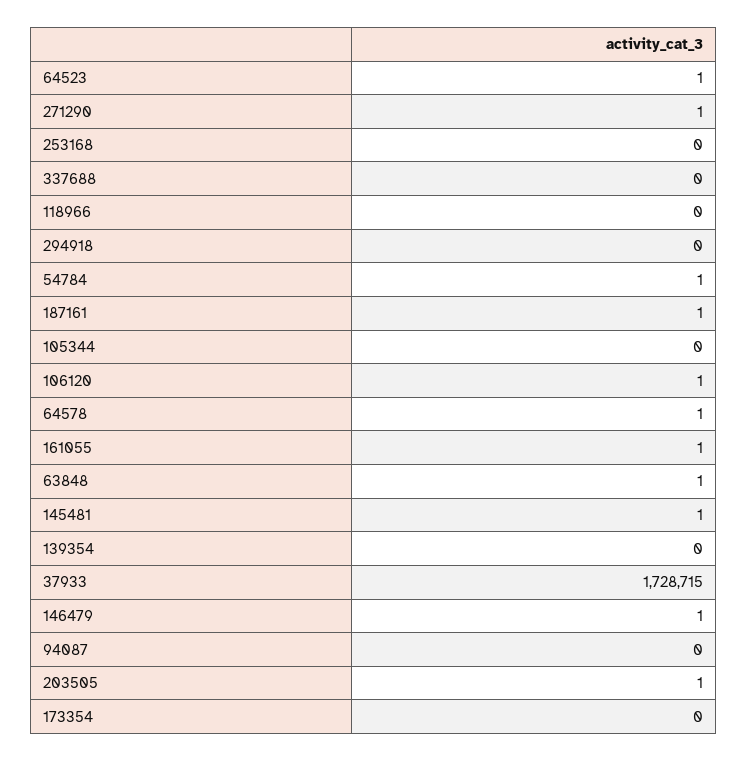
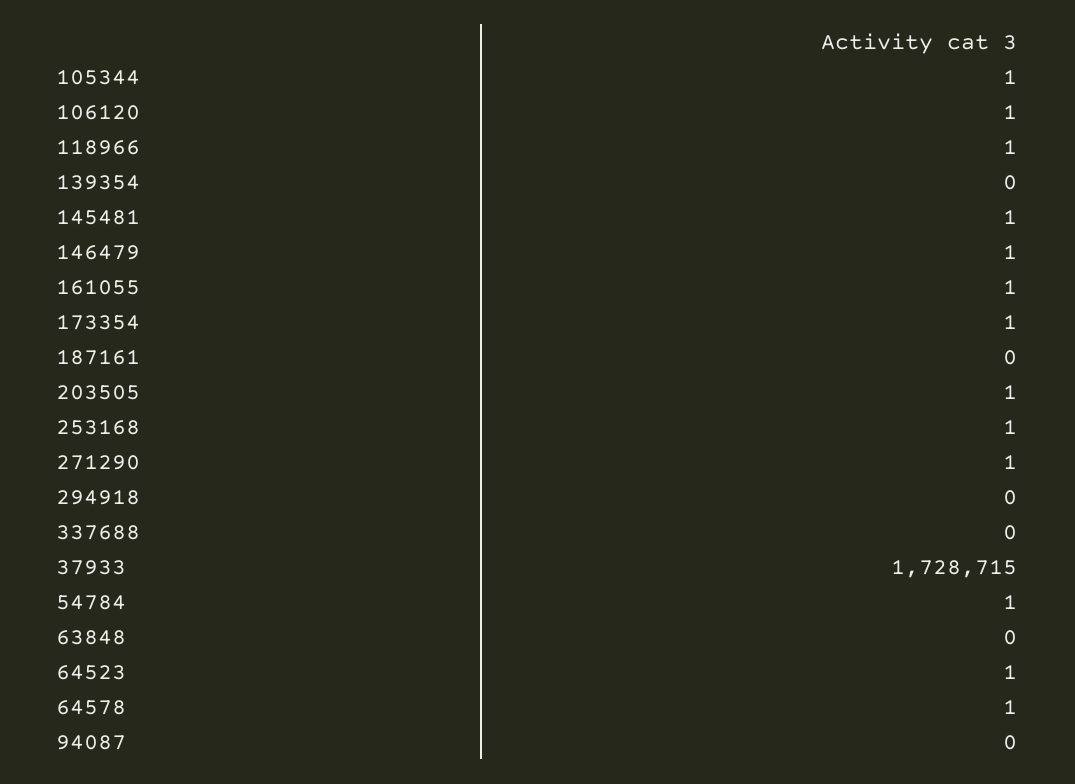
  {
    "64523": 1,
    "271290": 1,
-   "253168": 0,
+   "253168": 1,
    "337688": 0,
-   "118966": 0,
+   "118966": 1,
    "294918": 0,
    "54784": 1,
-   "187161": 1,
+   "187161": 0,
-   "105344": 0,
+   "105344": 1,
    "106120": 1,
    "64578": 1,
    "161055": 1,
-   "63848": 1,
+   "63848": 0,
    "145481": 1,
    "139354": 0,
    "37933": 1728715,
    "146479": 1,
    "94087": 0,
    "203505": 1,
-   "173354": 0
+   "173354": 1
  }

